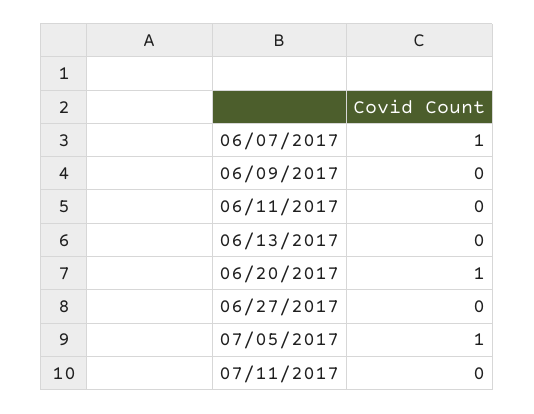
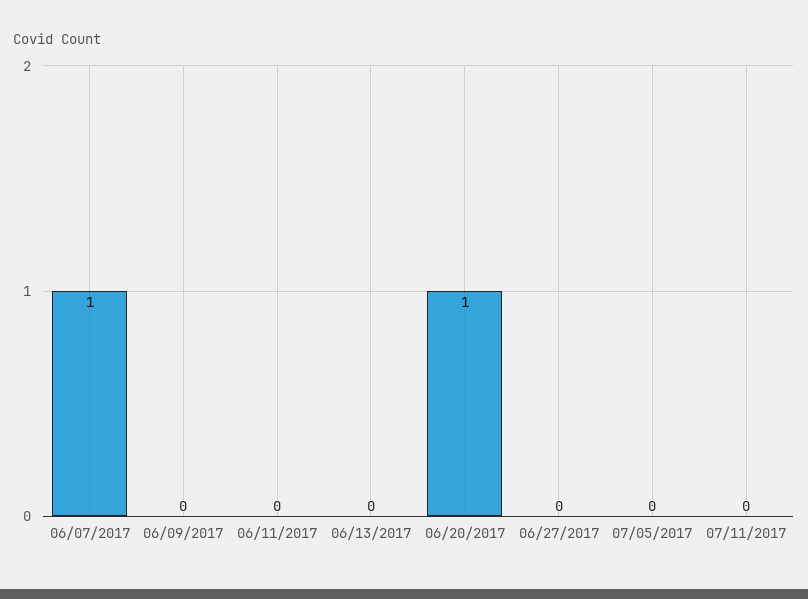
  {
    "06/07/2017": 1,
    "06/09/2017": 0,
    "06/11/2017": 0,
    "06/13/2017": 0,
    "06/20/2017": 1,
    "06/27/2017": 0,
-   "07/05/2017": 1,
+   "07/05/2017": 0,
    "07/11/2017": 0
  }

